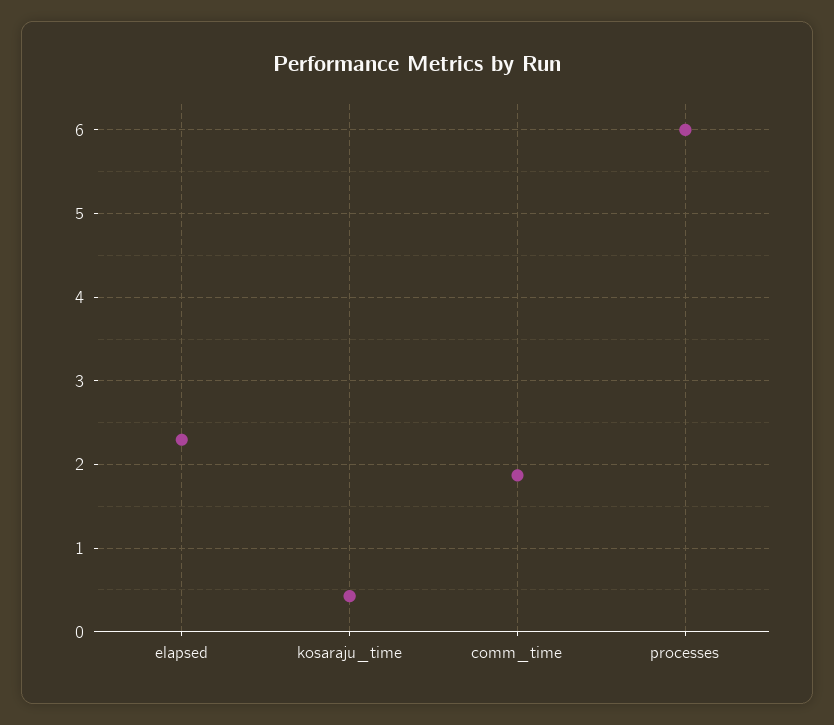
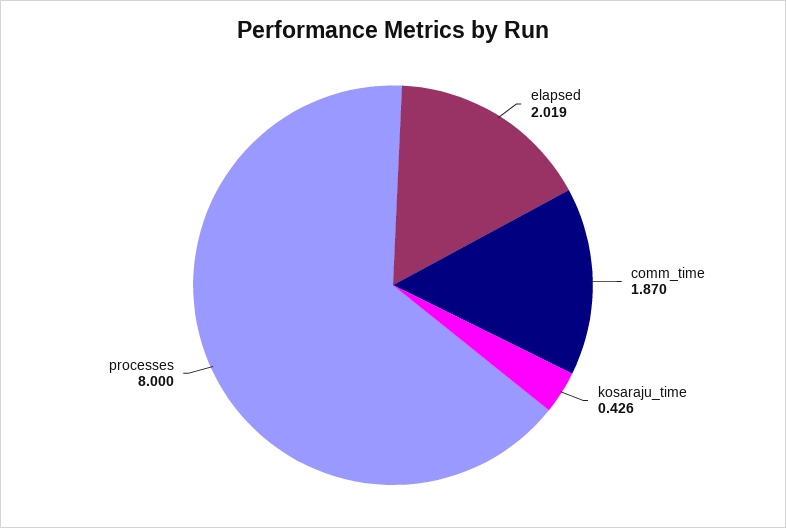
  {
-   "elapsed": 2.3,
+   "elapsed": 2.019,
    "kosaraju_time": 0.426,
    "comm_time": 1.87,
-   "processes": 6
+   "processes": 8
  }

